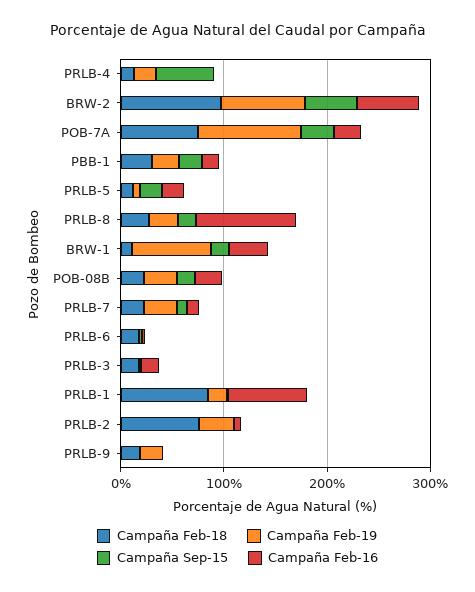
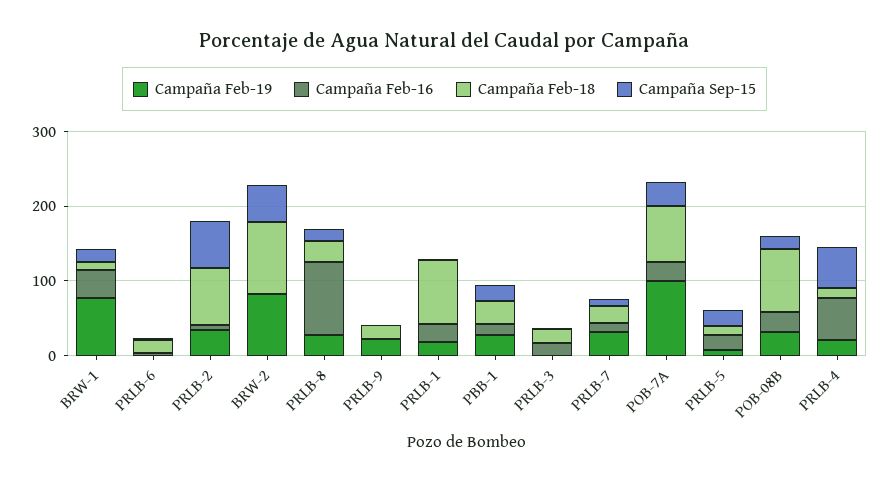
  {
    "Campaña Feb-18": {
      "PRLB-4": 20,
      "BRW-2": 100,
      "POB-7A": 80,
      "PBB-1": 40,
      "PRLB-5": 20,
      "PRLB-8": 20,
      "BRW-1": 20,
-     "POB-08B": 20,
+     "POB-08B": 80,
      "PRLB-7": 20,
      "PRLB-6": 20,
      "PRLB-3": 20,
      "PRLB-1": 80,
      "PRLB-2": 80,
      "PRLB-9": 20
    },
    "Campaña Feb-19": {
      "PRLB-4": 20,
      "BRW-2": 80,
      "POB-7A": 100,
      "PBB-1": 20,
      "PRLB-5": 0,
      "PRLB-8": 20,
      "BRW-1": 80,
      "POB-08B": 40,
      "PRLB-7": 40,
      "PRLB-6": 0,
      "PRLB-3": 0,
      "PRLB-1": 20,
      "PRLB-2": 40,
      "PRLB-9": 20
    },
    "Campaña Sep-15": {
      "PRLB-4": 60,
      "BRW-2": 60,
      "POB-7A": 40,
      "PBB-1": 20,
      "PRLB-5": 20,
      "PRLB-8": 20,
      "BRW-1": 20,
      "POB-08B": 20,
      "PRLB-7": 0,
      "PRLB-6": 0,
      "PRLB-3": 0,
      "PRLB-1": 0,
-     "PRLB-2": 0,
+     "PRLB-2": 60,
      "PRLB-9": 0
    },
    "Campaña Feb-16": {
-     "PRLB-4": 0,
+     "PRLB-4": 60,
-     "BRW-2": 60,
+     "BRW-2": 0,
      "POB-7A": 20,
      "PBB-1": 20,
      "PRLB-5": 20,
      "PRLB-8": 100,
      "BRW-1": 40,
      "POB-08B": 20,
      "PRLB-7": 20,
      "PRLB-6": 0,
      "PRLB-3": 20,
-     "PRLB-1": 80,
+     "PRLB-1": 20,
      "PRLB-2": 0,
      "PRLB-9": 0
    }
  }

